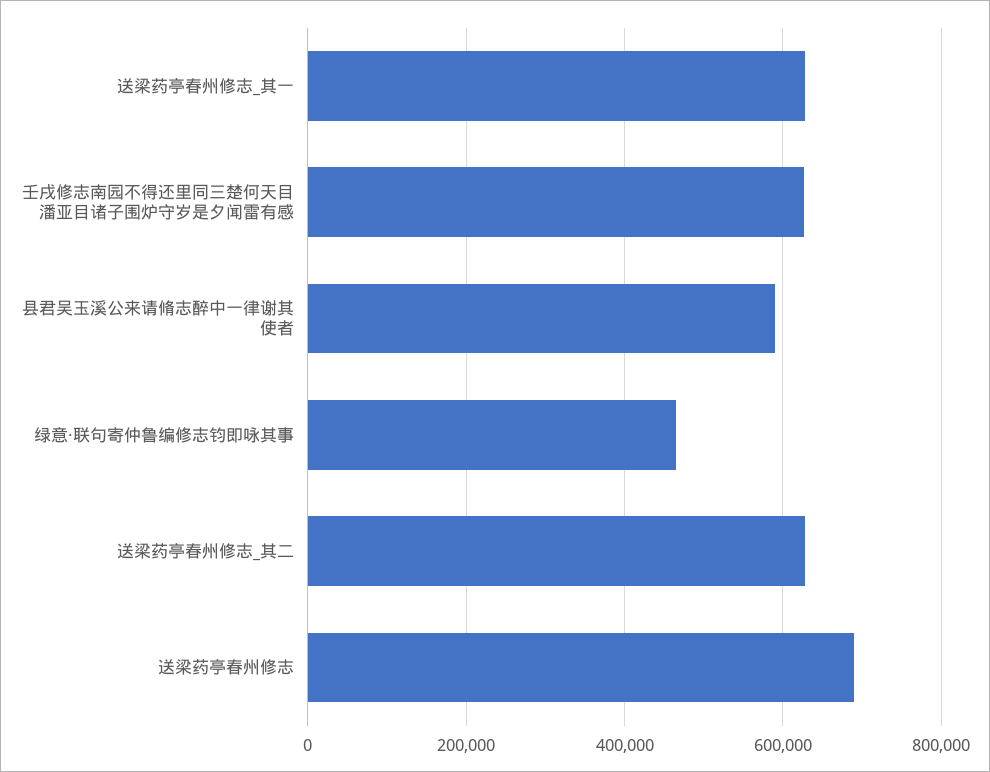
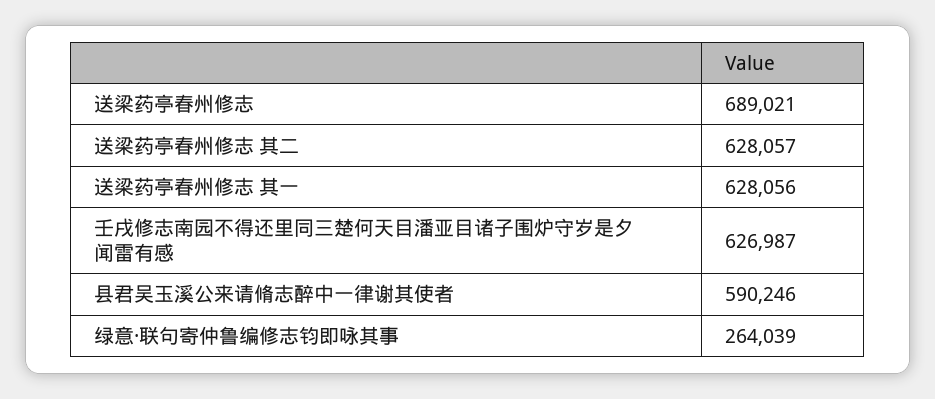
  {
    "送梁药亭春州修志_其一": 628056,
    "壬戌修志南园不得还里同三楚何天目潘亚目诸子围炉守岁是夕闻雷有感": 626987,
    "县君吴玉溪公来请脩志醉中一律谢其使者": 590246,
-   "绿意·联句寄仲鲁编修志钧即咏其事": 460000,
+   "绿意·联句寄仲鲁编修志钧即咏其事": 264039,
    "送梁药亭春州修志_其二": 628057,
    "送梁药亭春州修志": 689021
  }

